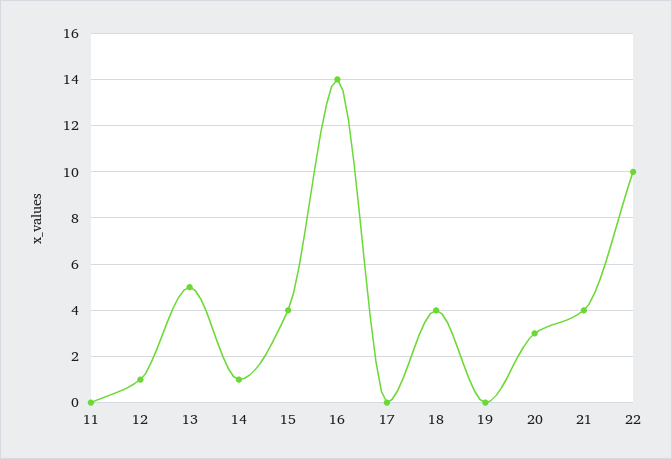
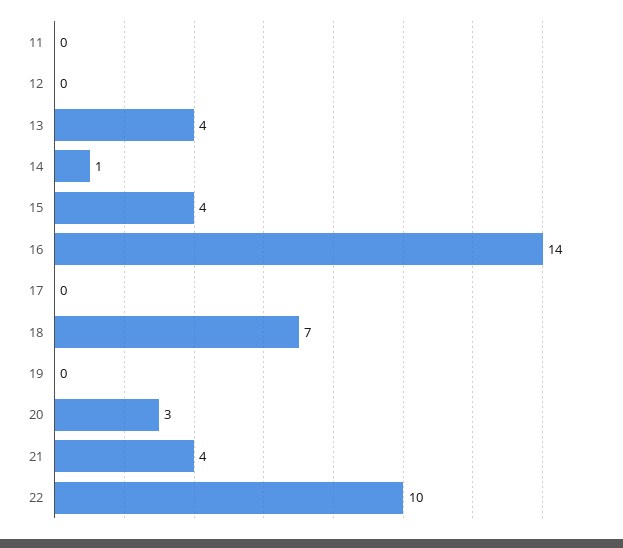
  {
    "11": 0,
-   "12": 1,
+   "12": 0,
-   "13": 5,
+   "13": 4,
    "14": 1,
    "15": 4,
    "16": 14,
    "17": 0,
-   "18": 4,
+   "18": 7,
    "19": 0,
    "20": 3,
    "21": 4,
    "22": 10
  }

